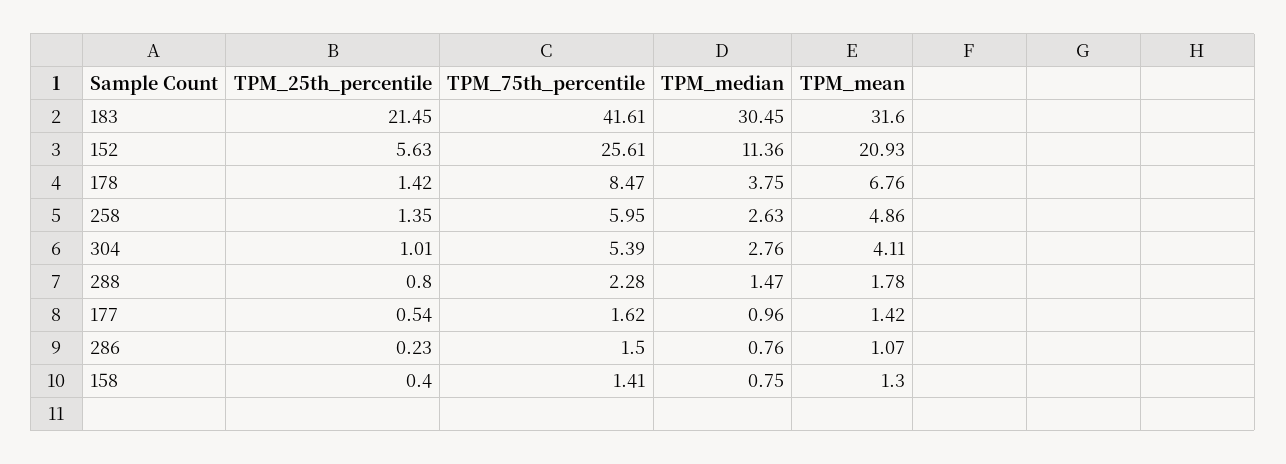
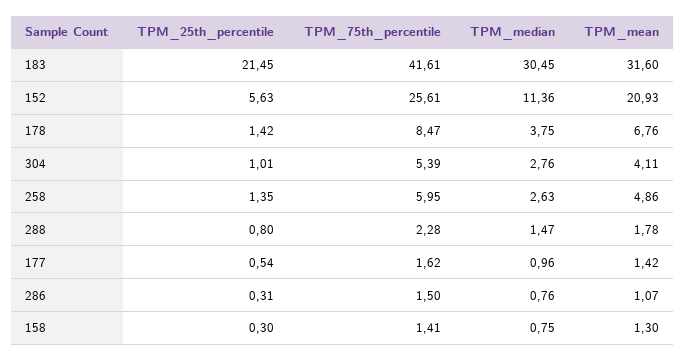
  {
    "TPM_25th_percentile": {
      "183": 21.45,
      "152": 5.63,
      "178": 1.42,
      "258": 1.35,
      "304": 1.01,
      "288": 0.8,
      "177": 0.54,
-     "286": 0.23,
+     "286": 0.31,
-     "158": 0.4
+     "158": 0.3
    },
    "TPM_75th_percentile": {
      "183": 41.61,
      "152": 25.61,
      "178": 8.47,
      "258": 5.95,
      "304": 5.39,
      "288": 2.28,
      "177": 1.62,
      "286": 1.5,
      "158": 1.41
    },
    "TPM_median": {
      "183": 30.45,
      "152": 11.36,
      "178": 3.75,
      "258": 2.63,
      "304": 2.76,
      "288": 1.47,
      "177": 0.96,
      "286": 0.76,
      "158": 0.75
    },
    "TPM_mean": {
      "183": 31.6,
      "152": 20.93,
      "178": 6.76,
      "258": 4.86,
      "304": 4.11,
      "288": 1.78,
      "177": 1.42,
      "286": 1.07,
      "158": 1.3
    }
  }

